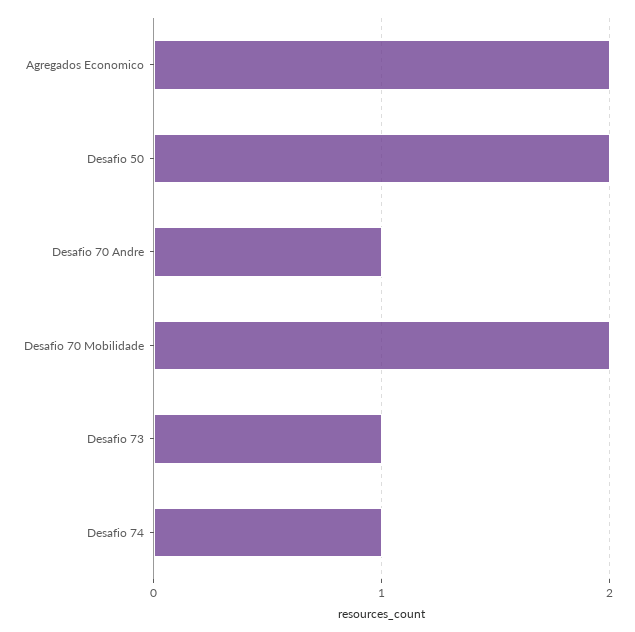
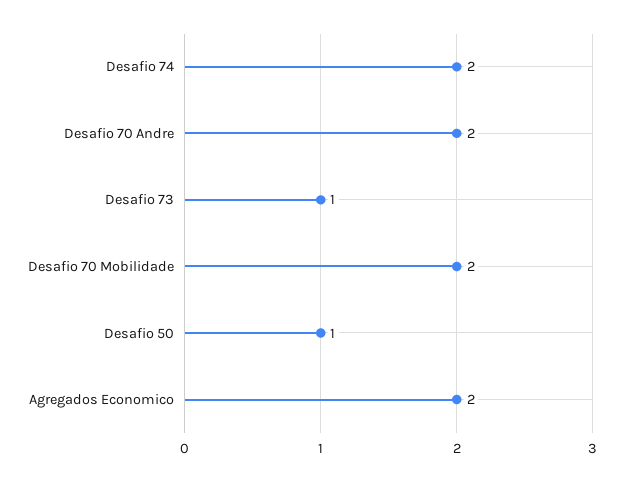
  {
    "Agregados Economico": 2,
-   "Desafio 50": 2,
+   "Desafio 50": 1,
-   "Desafio 70 Andre": 1,
+   "Desafio 70 Andre": 2,
    "Desafio 70 Mobilidade": 2,
    "Desafio 73": 1,
-   "Desafio 74": 1
+   "Desafio 74": 2
  }

